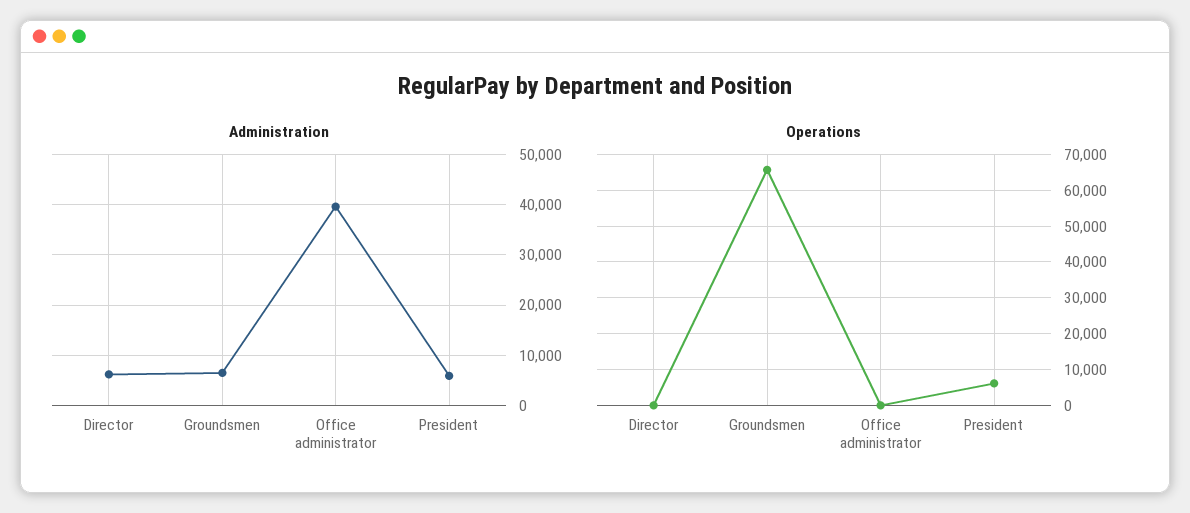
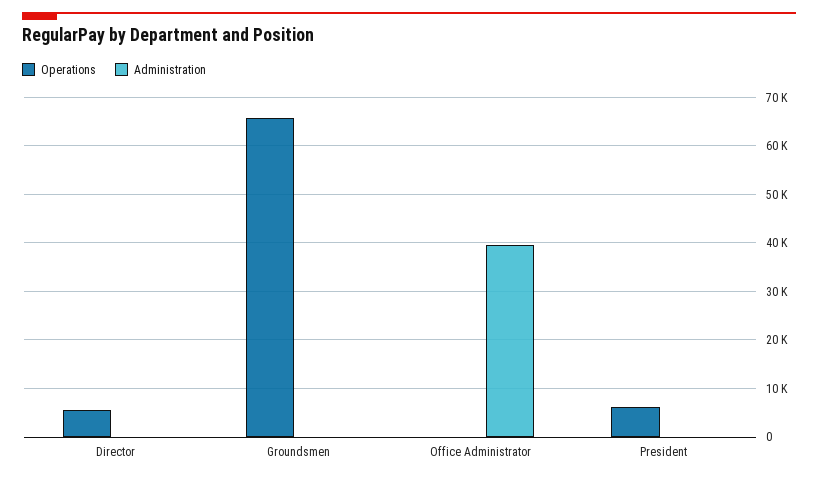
  {
    "Administration": {
-     "Director": 6000,
+     "Director": 0,
-     "Groundsmen": 6000,
+     "Groundsmen": 0,
      "Office administrator": 40000,
-     "President": 6000
+     "President": 0
    },
    "Operations": {
-     "Director": 0,
+     "Director": 6000,
      "Groundsmen": 66000,
      "Office administrator": 0,
      "President": 6000
    }
  }

